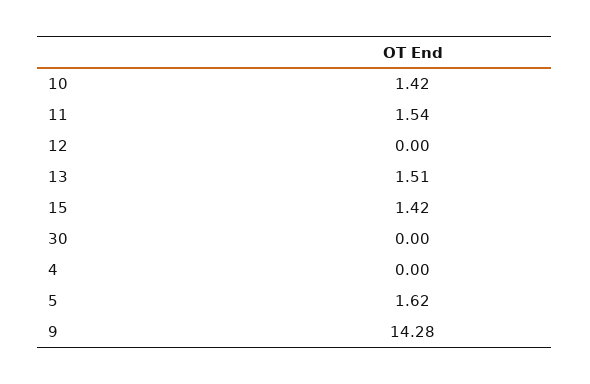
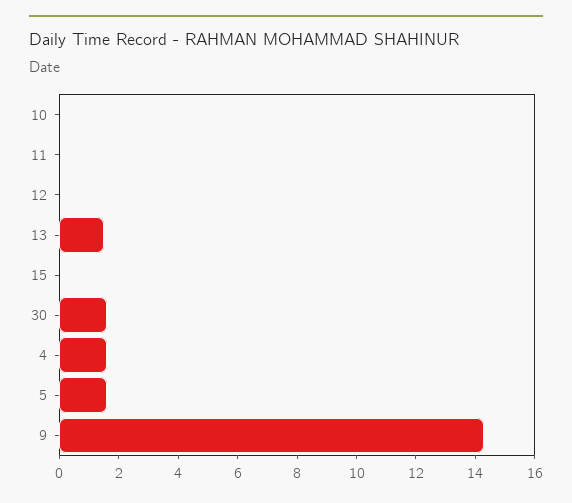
  {
-   "10": 1.42,
+   "10": 0,
-   "11": 1.54,
+   "11": 0,
    "12": 0,
    "13": 1.51,
-   "15": 1.42,
+   "15": 0,
-   "30": 0,
+   "30": 1.5,
-   "4": 0,
+   "4": 1.5,
    "5": 1.62,
    "9": 14.28
  }

